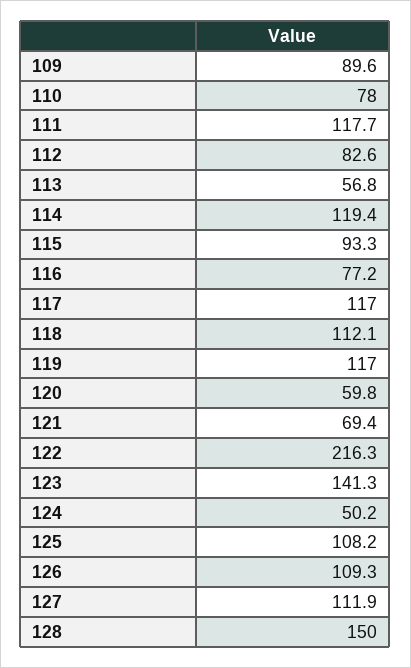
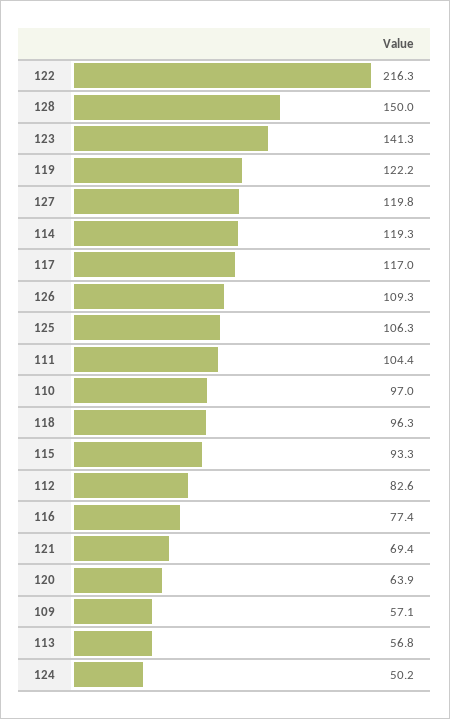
  {
-   "109": 89.6,
+   "109": 57.1,
-   "110": 78,
+   "110": 97,
-   "111": 117.7,
+   "111": 104.4,
    "112": 82.6,
    "113": 56.8,
-   "114": 119.4,
+   "114": 119.3,
    "115": 93.3,
-   "116": 77.2,
+   "116": 77.4,
    "117": 117,
-   "118": 112.1,
+   "118": 96.3,
-   "119": 117,
+   "119": 122.2,
-   "120": 59.8,
+   "120": 63.9,
    "121": 69.4,
    "122": 216.3,
    "123": 141.3,
    "124": 50.2,
-   "125": 108.2,
+   "125": 106.3,
    "126": 109.3,
-   "127": 111.9,
+   "127": 119.8,
    "128": 150
  }

